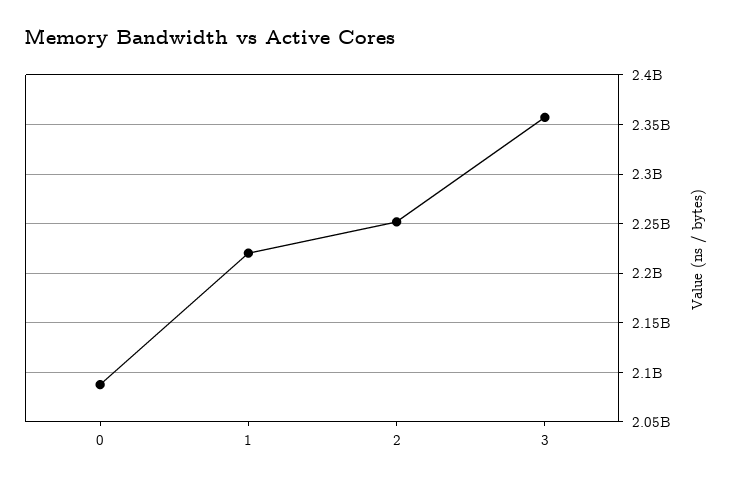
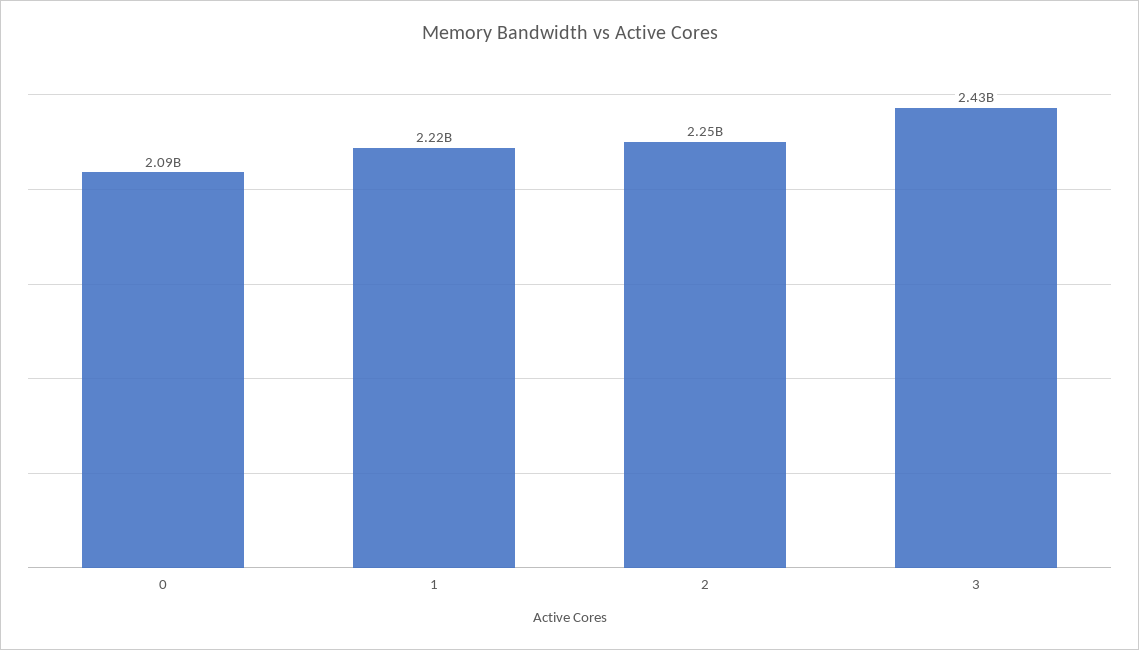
  {
    "0": 2090000000,
    "1": 2220000000,
    "2": 2250000000,
-   "3": 2360000000
+   "3": 2430000000
  }

